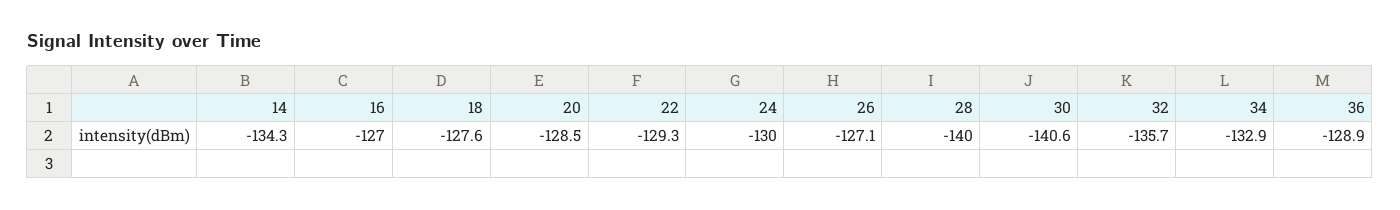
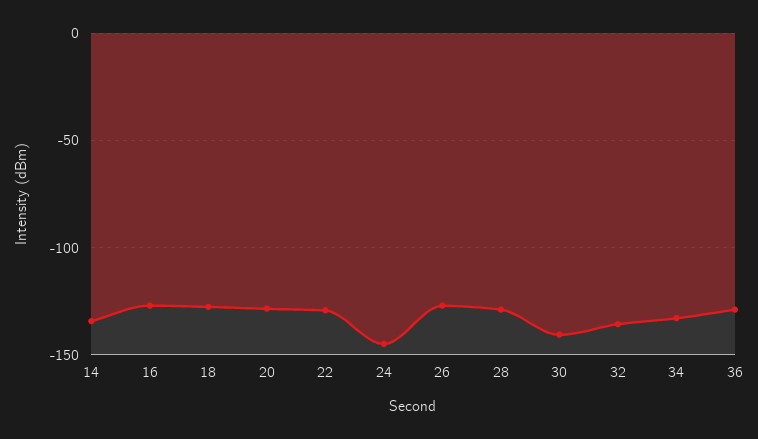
  {
    "14": -134.3,
    "16": -127,
    "18": -127.6,
    "20": -128.5,
    "22": -129.3,
-   "24": -130,
+   "24": -145,
    "26": -127.1,
-   "28": -140,
+   "28": -130,
    "30": -140.6,
    "32": -135.7,
    "34": -132.9,
    "36": -128.9
  }

